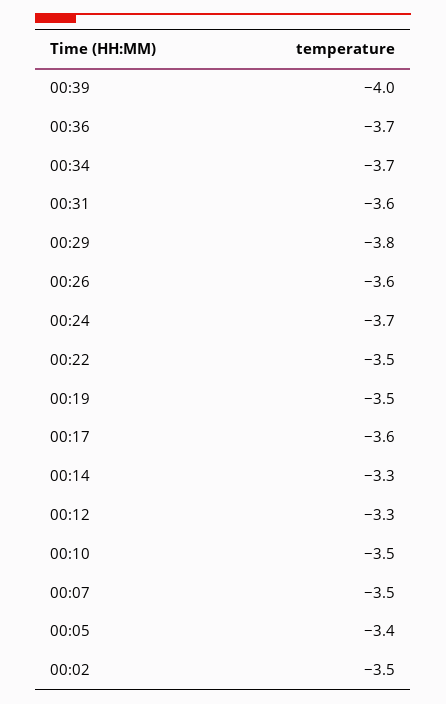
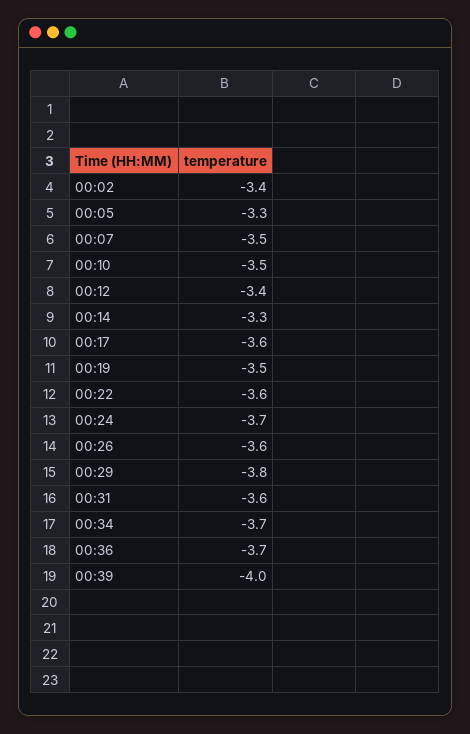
  {
    "00:39": -4,
    "00:36": -3.7,
    "00:34": -3.7,
    "00:31": -3.6,
    "00:29": -3.8,
    "00:26": -3.6,
    "00:24": -3.7,
-   "00:22": -3.5,
+   "00:22": -3.6,
    "00:19": -3.5,
    "00:17": -3.6,
    "00:14": -3.3,
-   "00:12": -3.3,
+   "00:12": -3.4,
    "00:10": -3.5,
    "00:07": -3.5,
-   "00:05": -3.4,
+   "00:05": -3.3,
-   "00:02": -3.5
+   "00:02": -3.4
  }

